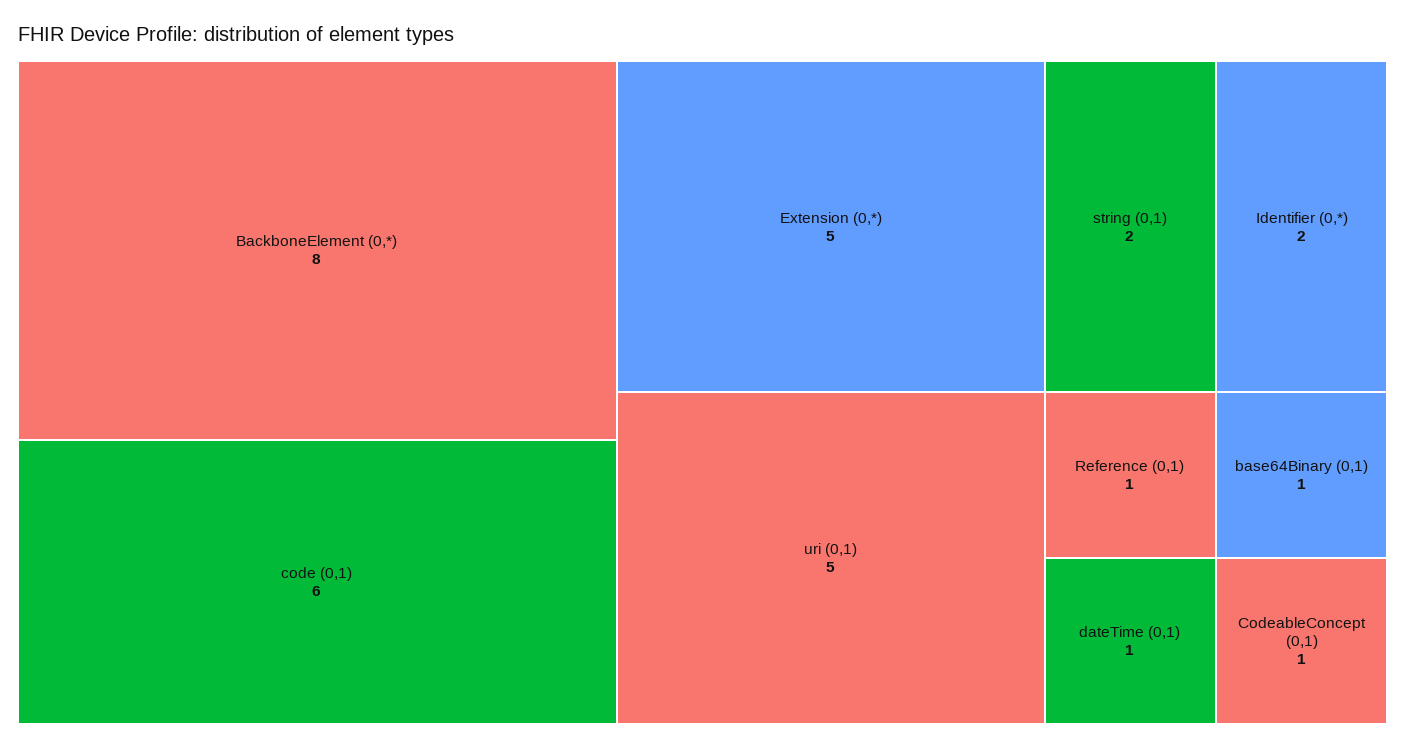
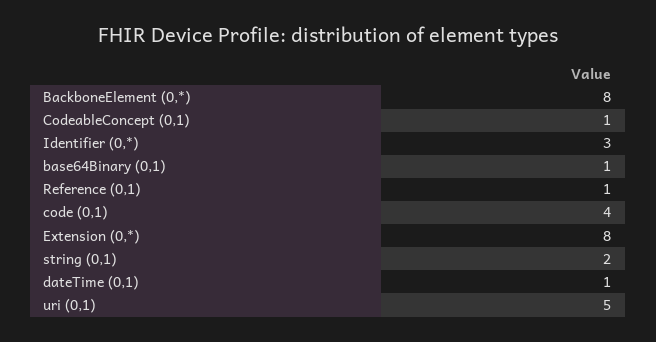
  {
    "BackboneElement (0,*)": 8,
-   "code (0,1)": 6,
+   "code (0,1)": 4,
-   "Extension (0,*)": 5,
+   "Extension (0,*)": 8,
    "uri (0,1)": 5,
    "string (0,1)": 2,
-   "Identifier (0,*)": 2,
+   "Identifier (0,*)": 3,
    "Reference (0,1)": 1,
    "dateTime (0,1)": 1,
    "base64Binary (0,1)": 1,
    "CodeableConcept (0,1)": 1
  }

